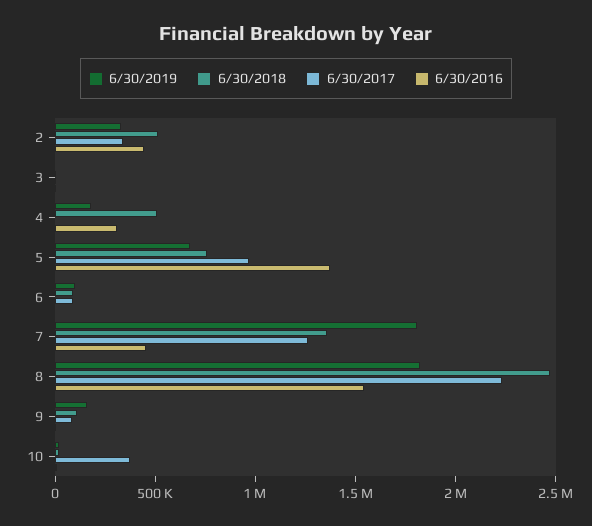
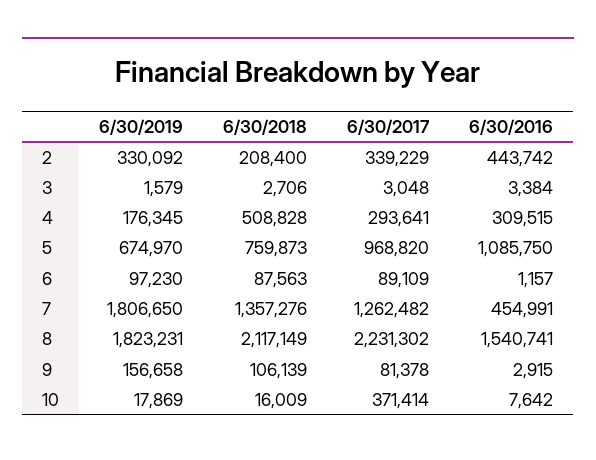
  {
    "6/30/2019": {
      "2": 330092,
      "3": 1579,
      "4": 176345,
      "5": 674970,
      "6": 97230,
      "7": 1806650,
      "8": 1823231,
      "9": 156658,
      "10": 17869
    },
    "6/30/2018": {
-     "2": 500000,
+     "2": 208400,
      "3": 2706,
      "4": 508828,
      "5": 759873,
      "6": 87563,
      "7": 1357276,
-     "8": 2500000,
+     "8": 2117149,
      "9": 106139,
      "10": 16009
    },
    "6/30/2017": {
      "2": 339229,
      "3": 3048,
-     "4": 0,
+     "4": 293641,
      "5": 968820,
      "6": 89109,
      "7": 1262482,
      "8": 2231302,
      "9": 81378,
      "10": 371414
    },
    "6/30/2016": {
      "2": 443742,
      "3": 3384,
      "4": 309515,
-     "5": 1400000,
+     "5": 1085750,
      "6": 1157,
      "7": 454991,
      "8": 1540741,
      "9": 2915,
      "10": 7642
    }
  }

